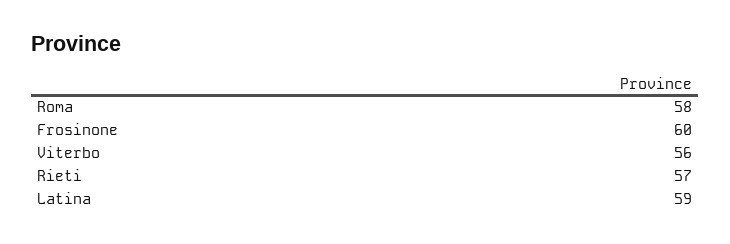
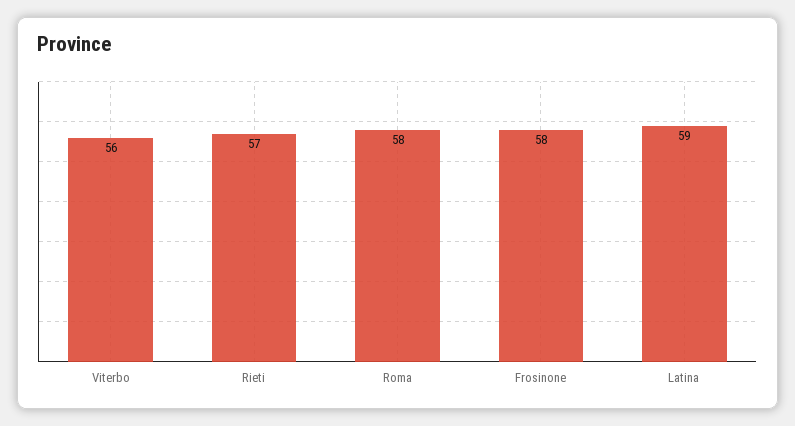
  {
    "Roma": 58,
-   "Frosinone": 60,
+   "Frosinone": 58,
    "Viterbo": 56,
    "Rieti": 57,
    "Latina": 59
  }

